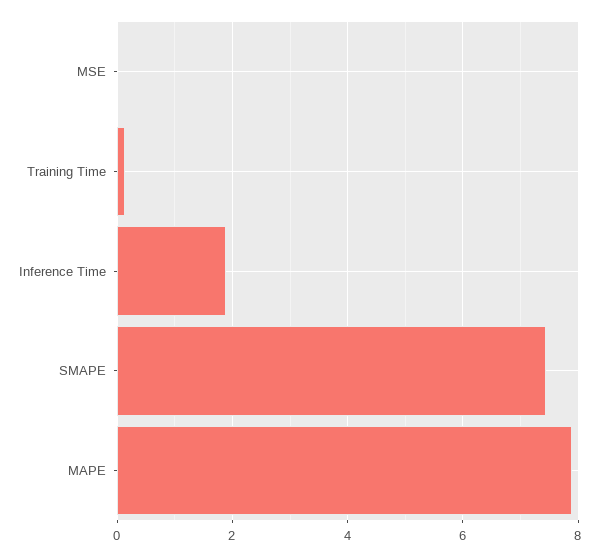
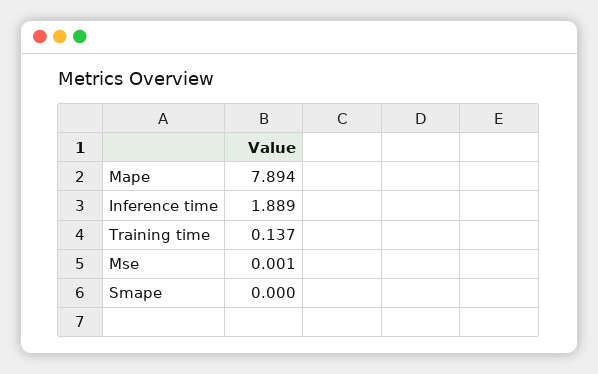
  {
    "MSE": 0.001,
    "Training Time": 0.137,
    "Inference Time": 1.889,
-   "SMAPE": 7.4,
+   "SMAPE": 0,
    "MAPE": 7.894
  }

